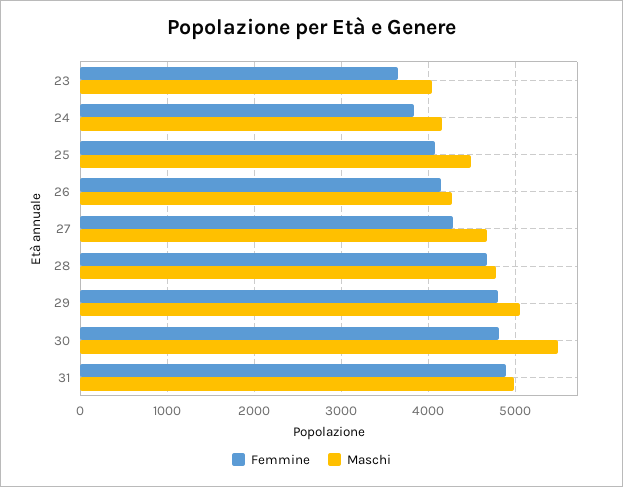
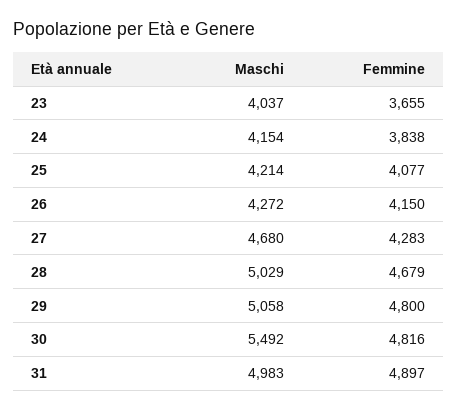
  {
    "Femmine": {
      "23": 3655,
      "24": 3838,
      "25": 4077,
      "26": 4150,
      "27": 4283,
      "28": 4679,
      "29": 4800,
      "30": 4816,
      "31": 4897
    },
    "Maschi": {
      "23": 4037,
      "24": 4154,
-     "25": 4500,
+     "25": 4214,
      "26": 4272,
      "27": 4680,
-     "28": 4800,
+     "28": 5029,
      "29": 5058,
      "30": 5492,
      "31": 4983
    }
  }

